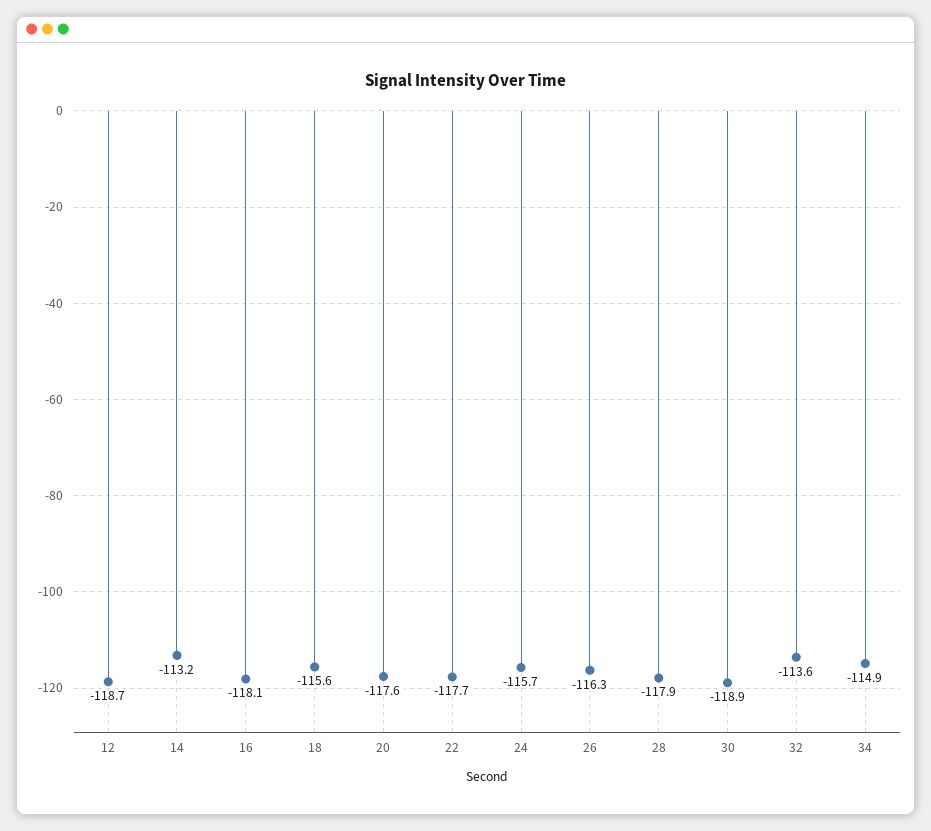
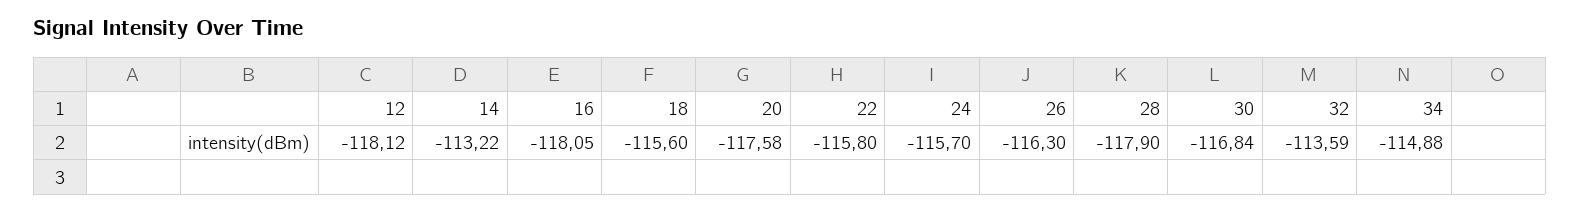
  {
-   "12": -118.7,
+   "12": -118.12,
    "14": -113.22,
    "16": -118.05,
    "18": -115.6,
    "20": -117.58,
-   "22": -117.7,
+   "22": -115.8,
    "24": -115.7,
    "26": -116.3,
    "28": -117.9,
-   "30": -118.9,
+   "30": -116.84,
    "32": -113.59,
    "34": -114.88
  }

